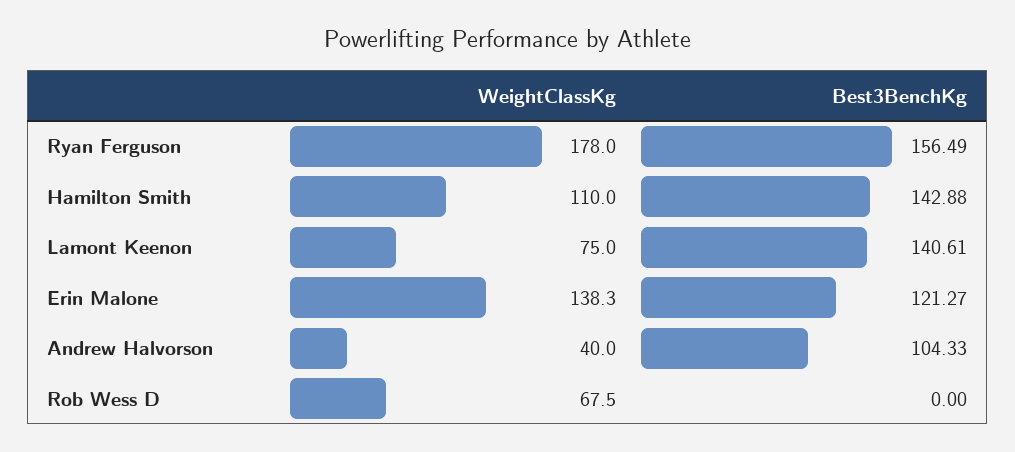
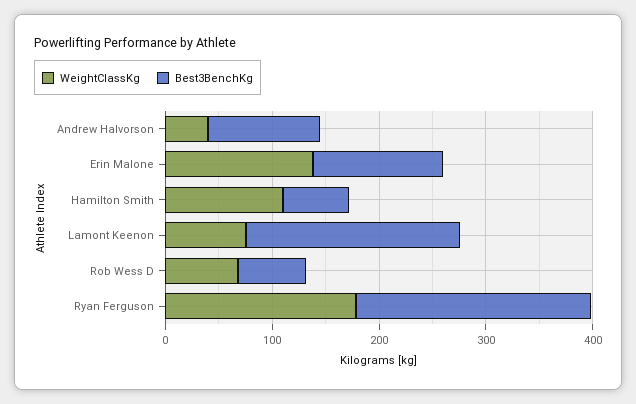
  {
    "WeightClassKg": {
      "Ryan Ferguson": 178,
      "Hamilton Smith": 110,
      "Lamont Keenon": 75,
      "Erin Malone": 138.3,
      "Andrew Halvorson": 40,
      "Rob Wess D": 67.5
    },
    "Best3BenchKg": {
-     "Ryan Ferguson": 156.49,
+     "Ryan Ferguson": 220,
-     "Hamilton Smith": 142.88,
+     "Hamilton Smith": 60,
-     "Lamont Keenon": 140.61,
+     "Lamont Keenon": 200,
      "Erin Malone": 121.27,
      "Andrew Halvorson": 104.33,
-     "Rob Wess D": 0
+     "Rob Wess D": 60
    }
  }

